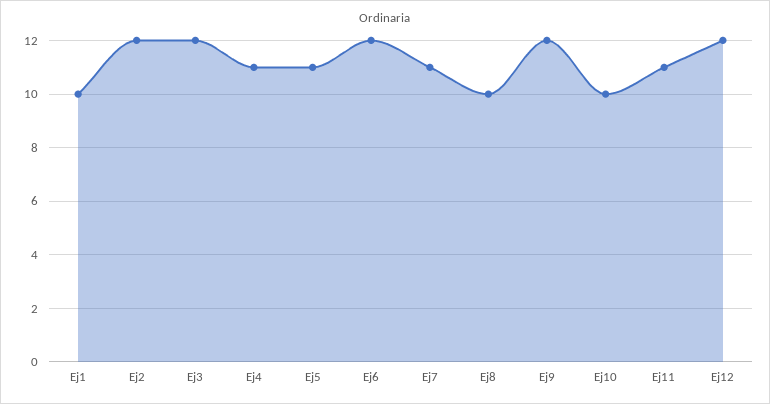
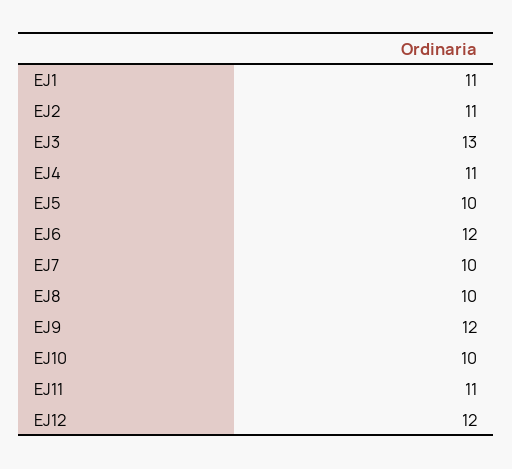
  {
-   "Ej1": 10,
+   "Ej1": 11,
-   "Ej2": 12,
+   "Ej2": 11,
-   "Ej3": 12,
+   "Ej3": 13,
    "Ej4": 11,
-   "Ej5": 11,
+   "Ej5": 10,
    "Ej6": 12,
-   "Ej7": 11,
+   "Ej7": 10,
    "Ej8": 10,
    "Ej9": 12,
    "Ej10": 10,
    "Ej11": 11,
    "Ej12": 12
  }

